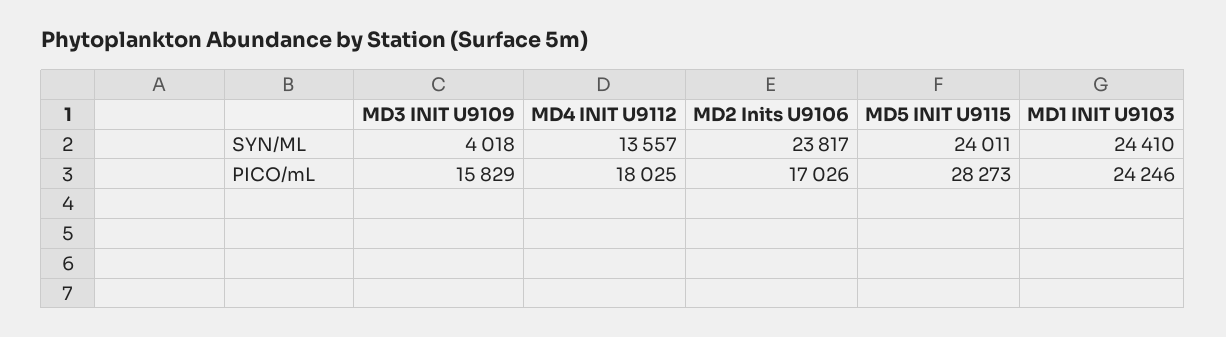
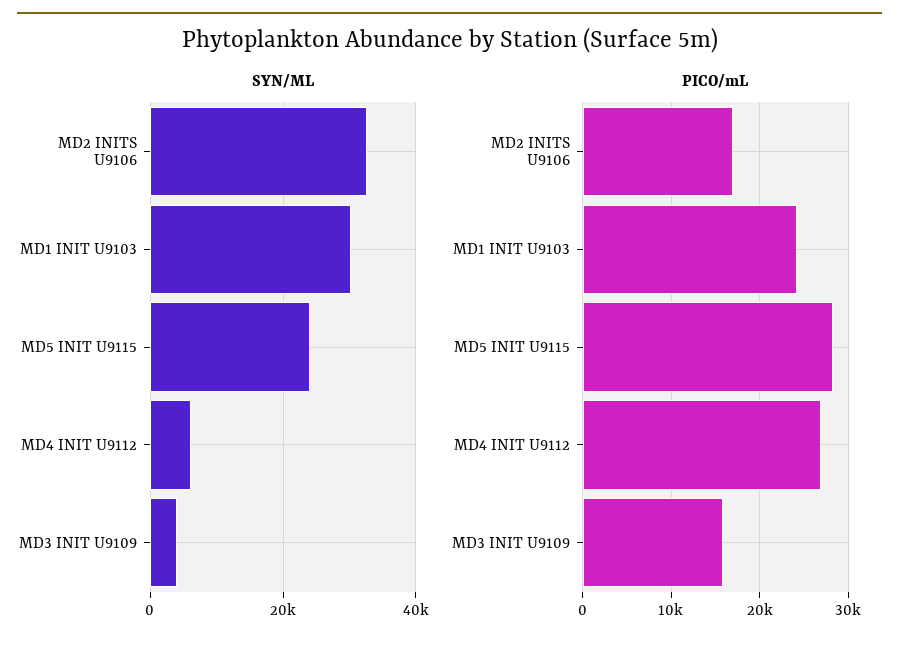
  {
    "SYN/ML": {
      "MD3 INIT U9109": 4018,
-     "MD4 INIT U9112": 13557,
+     "MD4 INIT U9112": 6000,
-     "MD2 Inits U9106": 23817,
+     "MD2 Inits U9106": 32000,
      "MD5 INIT U9115": 24011,
-     "MD1 INIT U9103": 24410
+     "MD1 INIT U9103": 30000
    },
    "PICO/mL": {
      "MD3 INIT U9109": 15829,
-     "MD4 INIT U9112": 18025,
+     "MD4 INIT U9112": 27000,
      "MD2 Inits U9106": 17026,
      "MD5 INIT U9115": 28273,
      "MD1 INIT U9103": 24246
    }
  }

